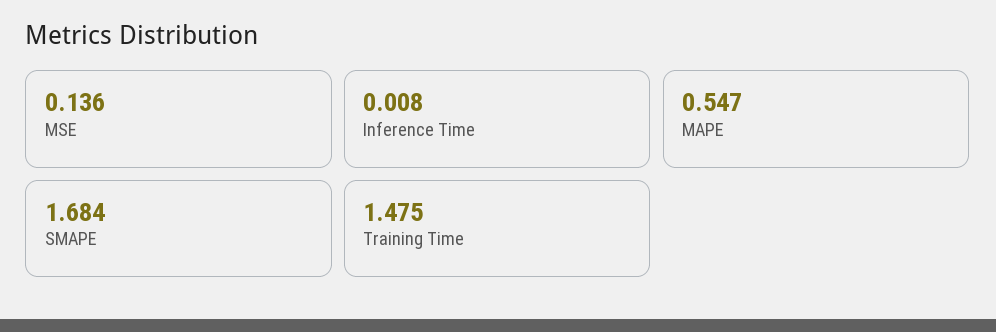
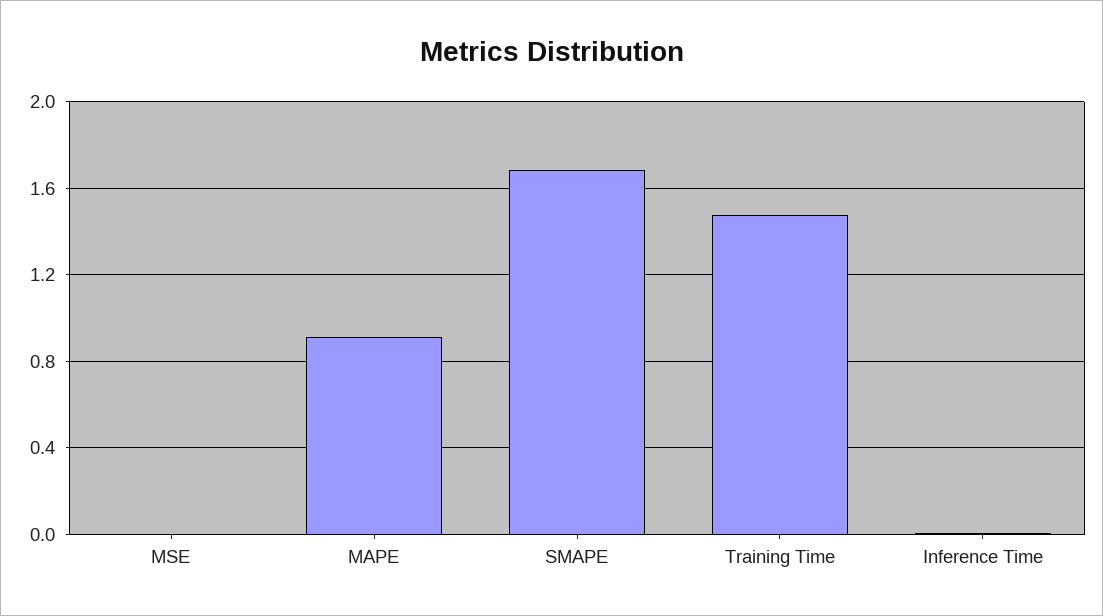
  {
-   "MSE": 0.136,
+   "MSE": 0,
    "Inference Time": 0.008,
-   "MAPE": 0.547,
+   "MAPE": 0.9,
    "SMAPE": 1.684,
    "Training Time": 1.475
  }

